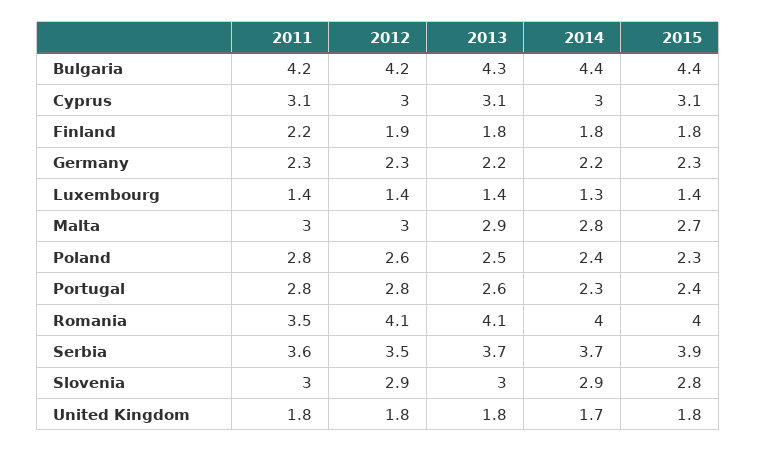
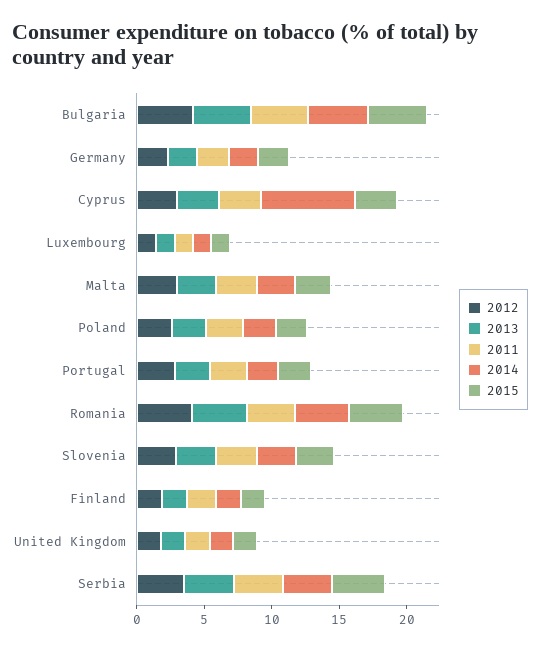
  {
    "2011": {
      "Bulgaria": 4.2,
      "Cyprus": 3.1,
      "Finland": 2.2,
      "Germany": 2.3,
      "Luxembourg": 1.4,
      "Malta": 3,
      "Poland": 2.8,
      "Portugal": 2.8,
      "Romania": 3.5,
      "Serbia": 3.6,
      "Slovenia": 3,
      "United Kingdom": 1.8
    },
    "2012": {
      "Bulgaria": 4.2,
      "Cyprus": 3,
      "Finland": 1.9,
      "Germany": 2.3,
      "Luxembourg": 1.4,
      "Malta": 3,
      "Poland": 2.6,
      "Portugal": 2.8,
      "Romania": 4.1,
      "Serbia": 3.5,
      "Slovenia": 2.9,
      "United Kingdom": 1.8
    },
    "2013": {
      "Bulgaria": 4.3,
      "Cyprus": 3.1,
      "Finland": 1.8,
      "Germany": 2.2,
      "Luxembourg": 1.4,
      "Malta": 2.9,
      "Poland": 2.5,
      "Portugal": 2.6,
      "Romania": 4.1,
      "Serbia": 3.7,
      "Slovenia": 3,
      "United Kingdom": 1.8
    },
    "2014": {
      "Bulgaria": 4.4,
-     "Cyprus": 3,
+     "Cyprus": 7,
      "Finland": 1.8,
      "Germany": 2.2,
      "Luxembourg": 1.3,
      "Malta": 2.8,
      "Poland": 2.4,
      "Portugal": 2.3,
      "Romania": 4,
      "Serbia": 3.7,
      "Slovenia": 2.9,
      "United Kingdom": 1.7
    },
    "2015": {
      "Bulgaria": 4.4,
      "Cyprus": 3.1,
      "Finland": 1.8,
      "Germany": 2.3,
      "Luxembourg": 1.4,
      "Malta": 2.7,
      "Poland": 2.3,
      "Portugal": 2.4,
      "Romania": 4,
      "Serbia": 3.9,
      "Slovenia": 2.8,
      "United Kingdom": 1.8
    }
  }

